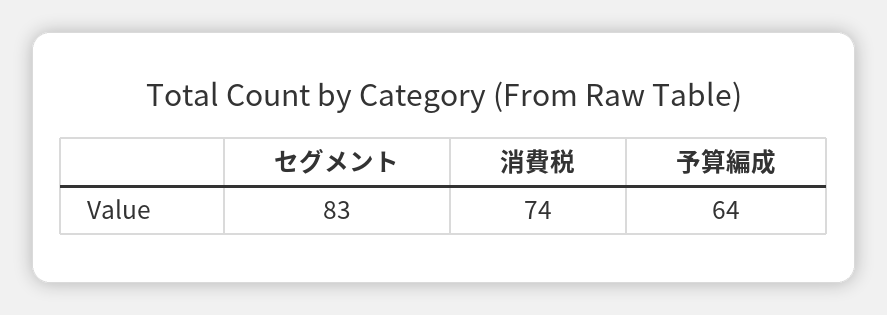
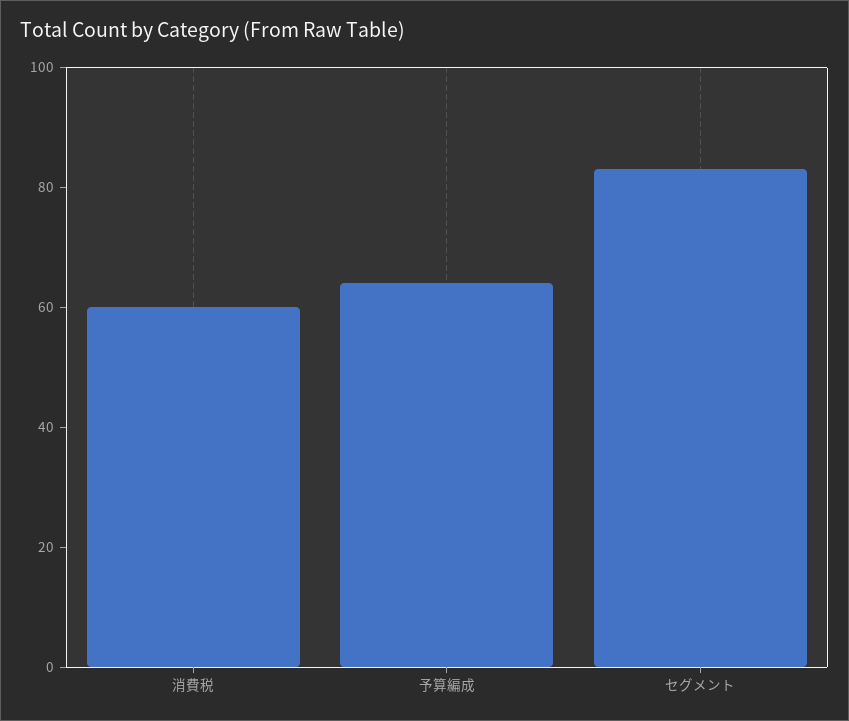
  {
    "セグメント": 83,
-   "消費税": 74,
+   "消費税": 60,
    "予算編成": 64
  }

